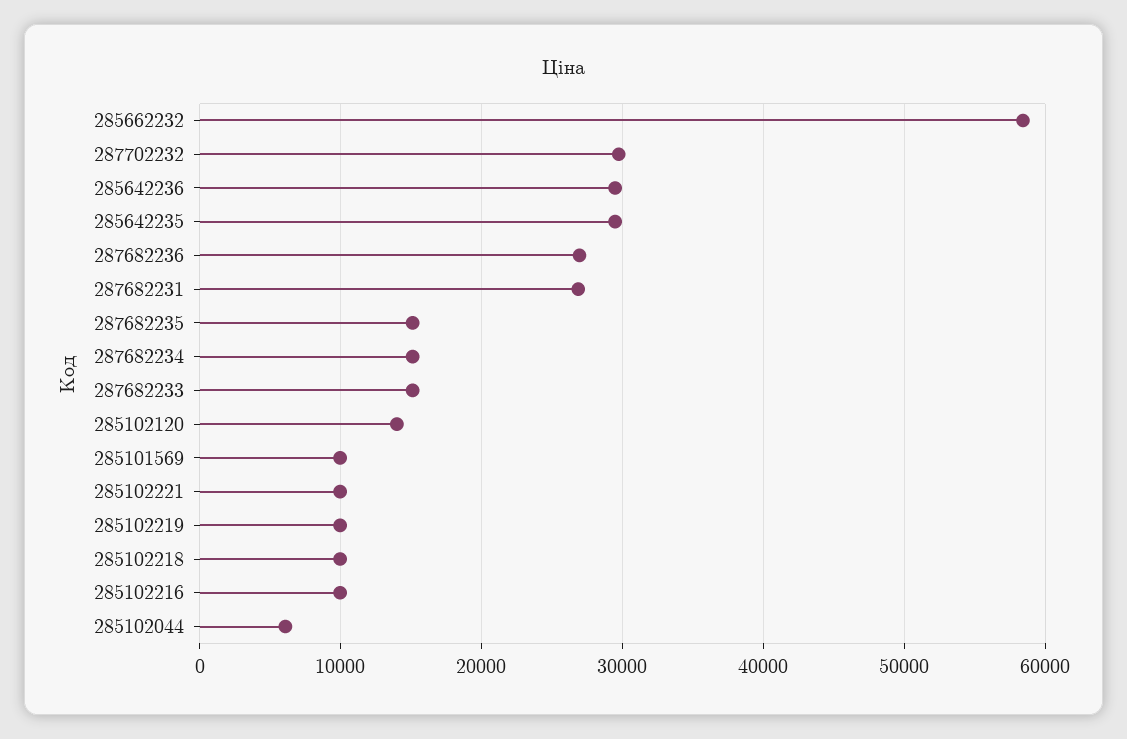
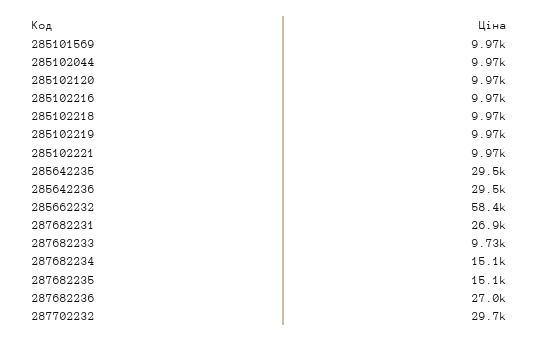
  {
    "285662232": 58400,
    "287702232": 29700,
    "285642236": 29500,
    "285642235": 29500,
    "287682236": 27000,
    "287682231": 26900,
    "287682235": 15100,
    "287682234": 15100,
-   "287682233": 15000,
+   "287682233": 9730,
-   "285102120": 14000,
+   "285102120": 9970,
    "285101569": 9970,
    "285102221": 9970,
    "285102219": 9970,
    "285102218": 9970,
    "285102216": 9970,
-   "285102044": 6000
+   "285102044": 9970
  }

